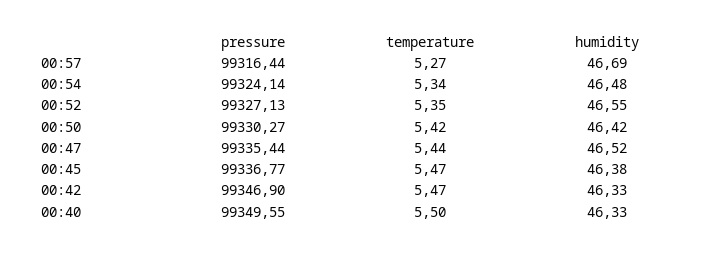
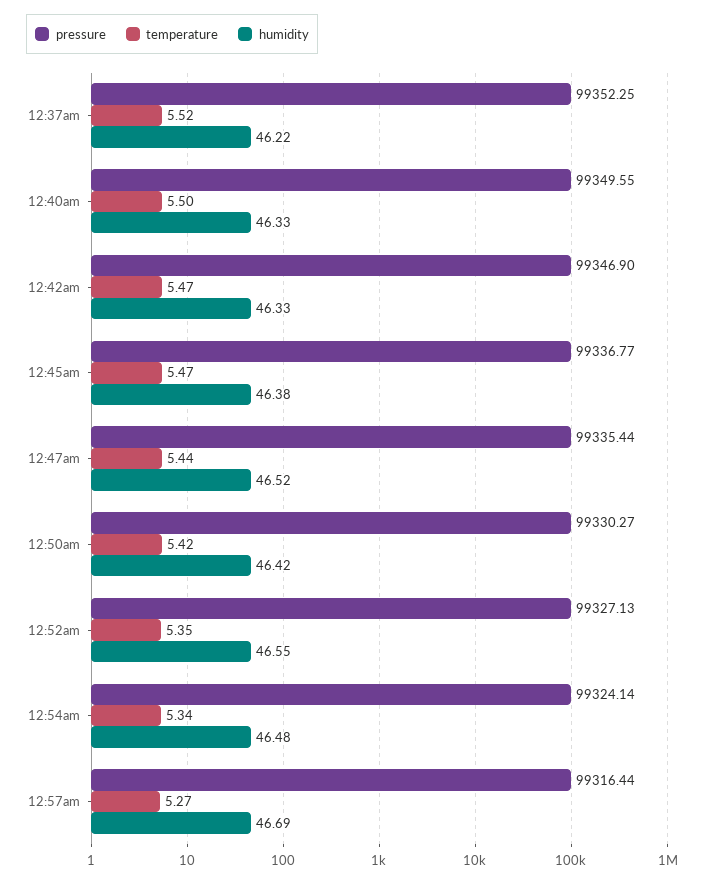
  {
    "pressure": {
      "00:57": 99316.44,
      "00:54": 99324.14,
      "00:52": 99327.13,
      "00:50": 99330.27,
      "00:47": 99335.44,
      "00:45": 99336.77,
      "00:42": 99346.9,
-     "00:40": 99349.55
+     "00:40": 99349.55,
+     "12:37am": 99352.25
    },
    "temperature": {
      "00:57": 5.27,
      "00:54": 5.34,
      "00:52": 5.35,
      "00:50": 5.42,
      "00:47": 5.44,
      "00:45": 5.47,
      "00:42": 5.47,
-     "00:40": 5.5
+     "00:40": 5.5,
+     "12:37am": 5.52
    },
    "humidity": {
      "00:57": 46.69,
      "00:54": 46.48,
      "00:52": 46.55,
      "00:50": 46.42,
      "00:47": 46.52,
      "00:45": 46.38,
      "00:42": 46.33,
-     "00:40": 46.33
+     "00:40": 46.33,
+     "12:37am": 46.22
    }
  }

